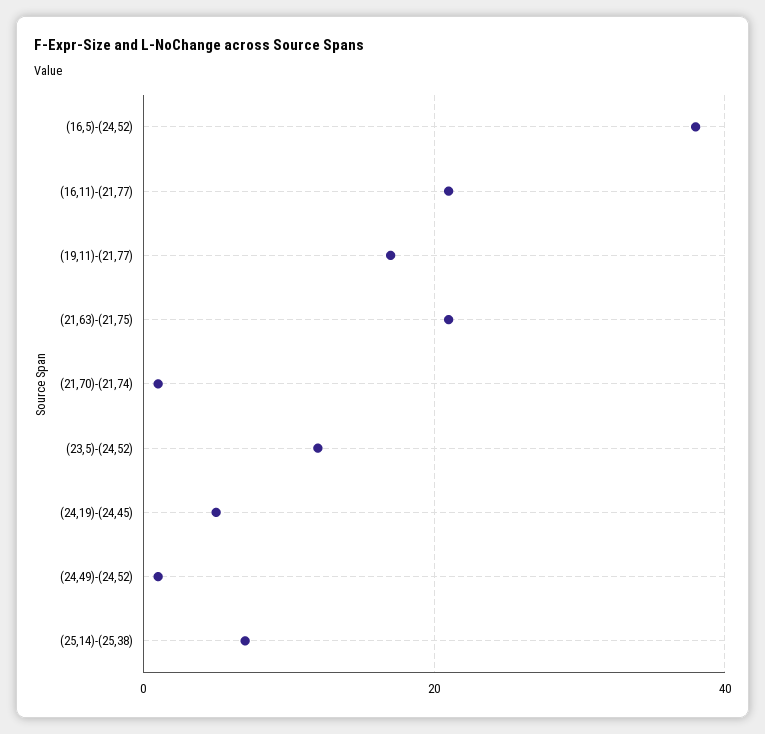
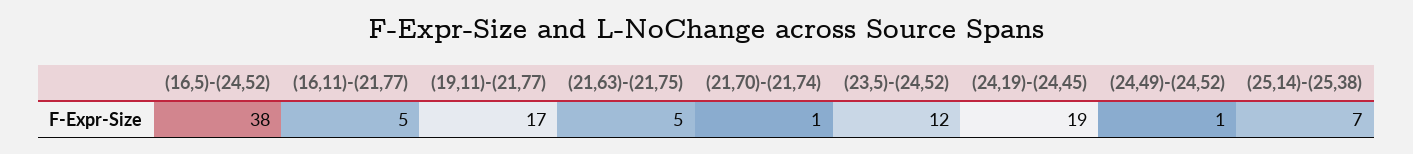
  {
    "(16,5)-(24,52)": 38,
-   "(16,11)-(21,77)": 20,
+   "(16,11)-(21,77)": 5,
    "(19,11)-(21,77)": 17,
-   "(21,63)-(21,75)": 20,
+   "(21,63)-(21,75)": 5,
    "(21,70)-(21,74)": 1,
    "(23,5)-(24,52)": 12,
-   "(24,19)-(24,45)": 5,
+   "(24,19)-(24,45)": 19,
    "(24,49)-(24,52)": 1,
    "(25,14)-(25,38)": 7
  }

